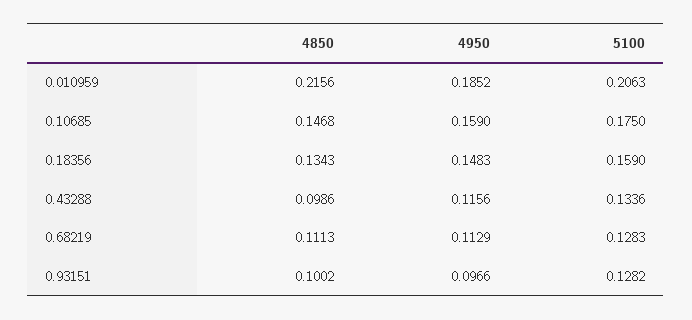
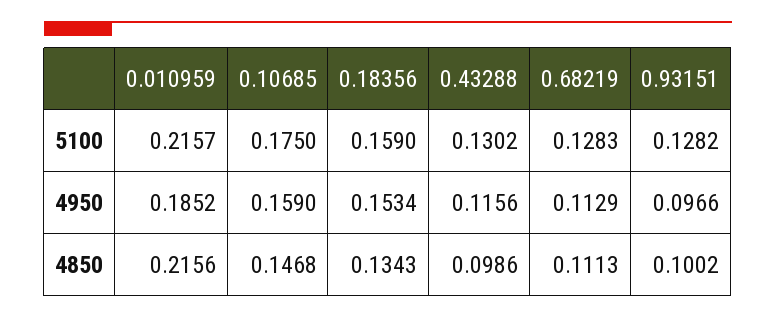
  {
    "4850": {
      "0.010959": 0.2156,
      "0.10685": 0.1468,
      "0.18356": 0.1343,
      "0.43288": 0.0986,
      "0.68219": 0.1113,
      "0.93151": 0.1002
    },
    "4950": {
      "0.010959": 0.1852,
      "0.10685": 0.159,
-     "0.18356": 0.1483,
+     "0.18356": 0.1534,
      "0.43288": 0.1156,
      "0.68219": 0.1129,
      "0.93151": 0.0966
    },
    "5100": {
-     "0.010959": 0.2063,
+     "0.010959": 0.2157,
      "0.10685": 0.175,
      "0.18356": 0.159,
-     "0.43288": 0.1336,
+     "0.43288": 0.1302,
      "0.68219": 0.1283,
      "0.93151": 0.1282
    }
  }

